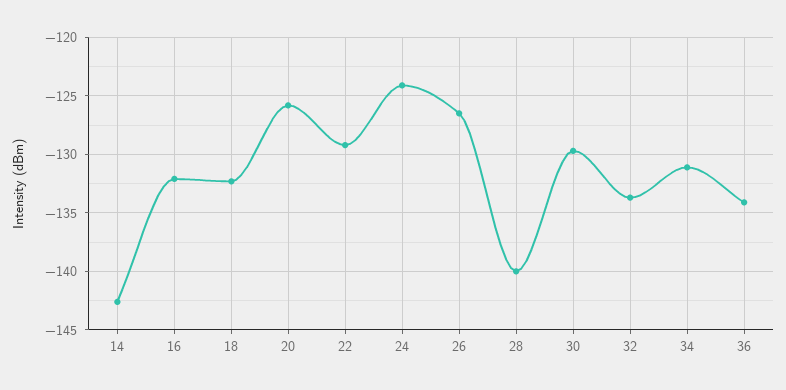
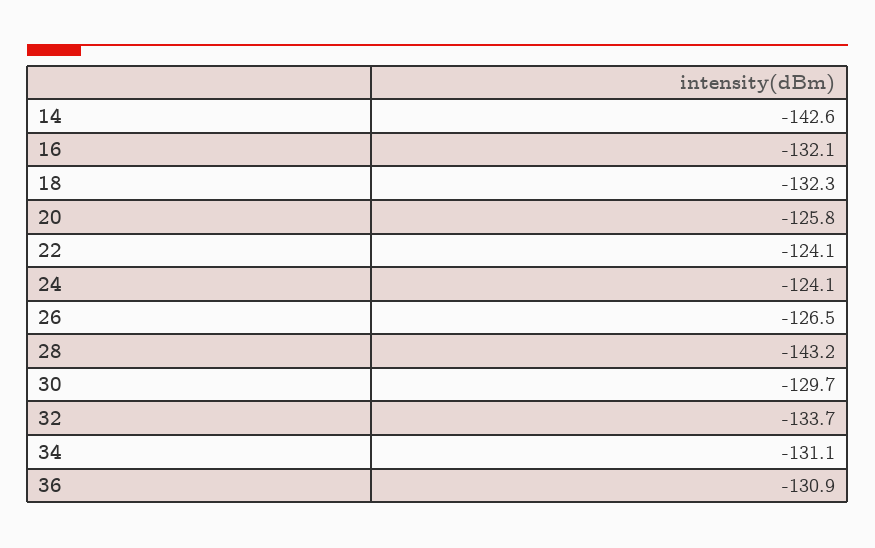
  {
    "14": -142.6,
    "16": -132.1,
    "18": -132.3,
    "20": -125.8,
-   "22": -129,
+   "22": -124.1,
    "24": -124.1,
    "26": -126.5,
-   "28": -140,
+   "28": -143.2,
    "30": -129.7,
    "32": -133.7,
    "34": -131.1,
-   "36": -134
+   "36": -130.9
  }

